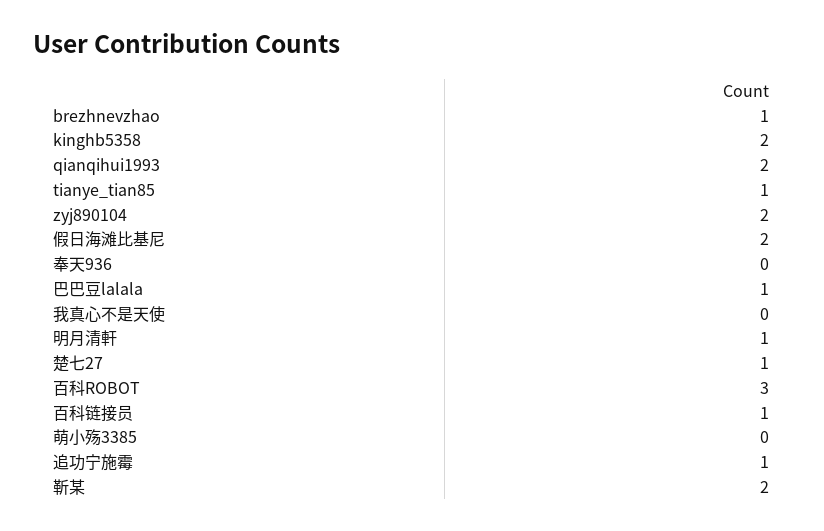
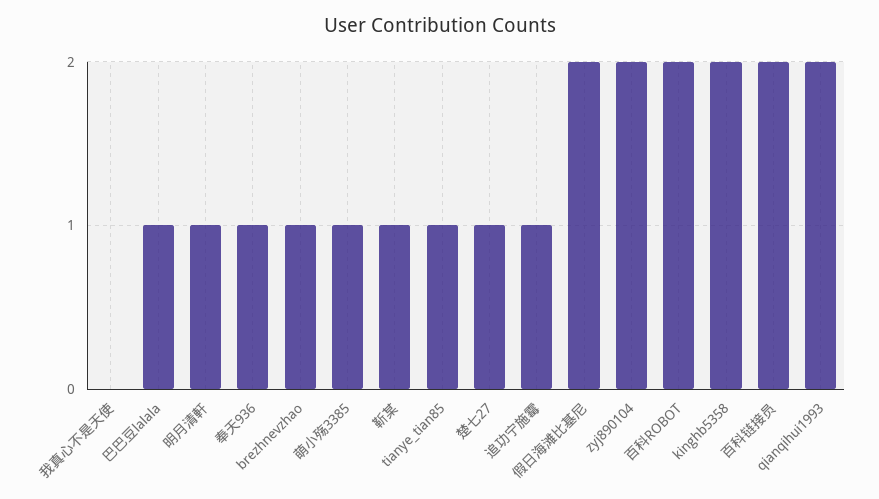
  {
    "brezhnevzhao": 1,
    "kinghb5358": 2,
    "qianqihui1993": 2,
    "tianye_tian85": 1,
    "zyj890104": 2,
    "假日海滩比基尼": 2,
-   "奉天936": 0,
+   "奉天936": 1,
    "巴巴豆lalala": 1,
    "我真心不是天使": 0,
    "明月清軒": 1,
    "楚七27": 1,
-   "百科ROBOT": 3,
+   "百科ROBOT": 2,
-   "百科链接员": 1,
+   "百科链接员": 2,
-   "萌小殇3385": 0,
+   "萌小殇3385": 1,
    "追功宁施霉": 1,
-   "靳某": 2
+   "靳某": 1
  }

